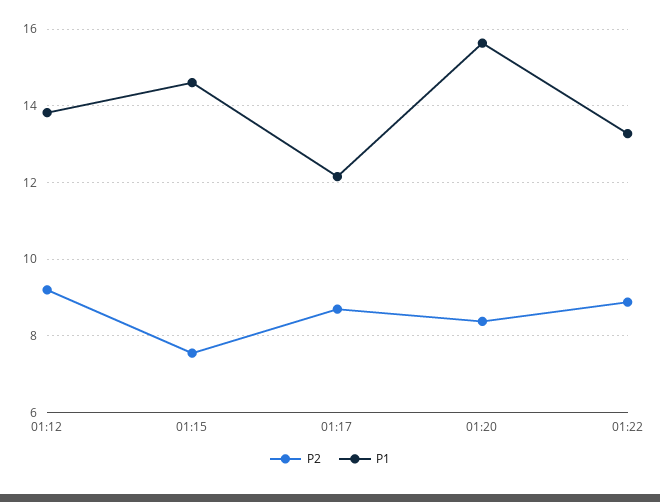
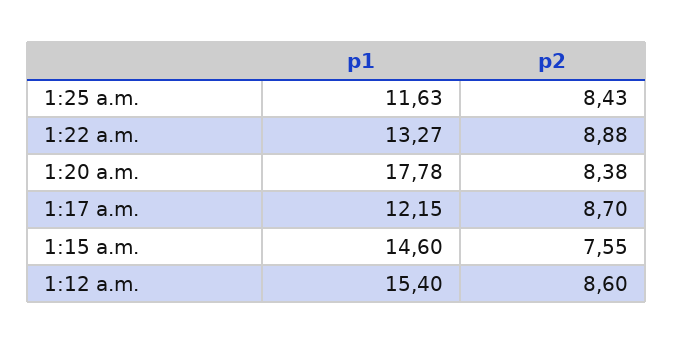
  {
    "P2": {
-     "01:12": 9.2,
+     "01:12": 8.6,
      "01:15": 7.55,
      "01:17": 8.7,
      "01:20": 8.38,
-     "01:22": 8.88
+     "01:22": 8.88,
+     "1:25 a.m.": 8.43
    },
    "P1": {
-     "01:12": 13.8,
+     "01:12": 15.4,
      "01:15": 14.6,
      "01:17": 12.15,
-     "01:20": 15.6,
+     "01:20": 17.78,
-     "01:22": 13.27
+     "01:22": 13.27,
+     "1:25 a.m.": 11.63
    }
  }

